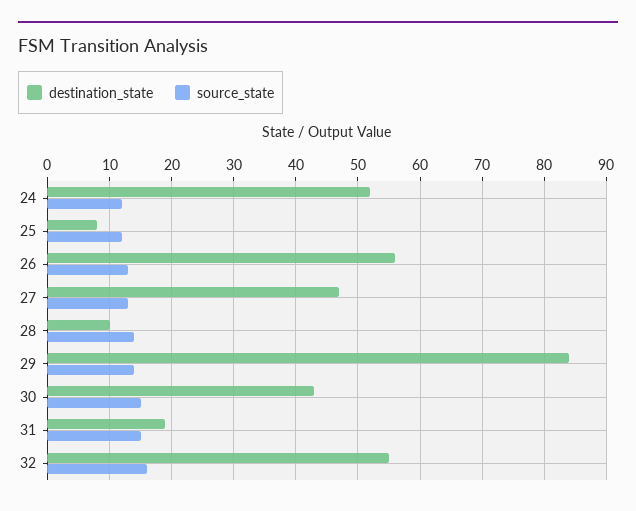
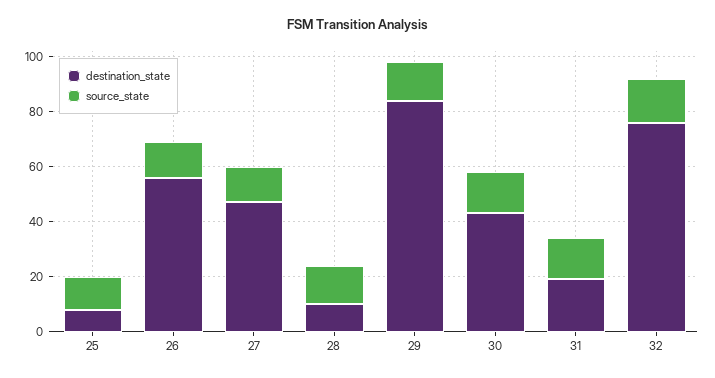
  {
    "destination_state": {
-     "24": 52,
      "25": 8,
      "26": 56,
      "27": 47,
      "28": 10,
      "29": 84,
      "30": 43,
      "31": 19,
-     "32": 55
+     "32": 75
    },
    "source_state": {
-     "24": 12,
      "25": 12,
      "26": 13,
      "27": 13,
      "28": 14,
      "29": 14,
      "30": 15,
      "31": 15,
      "32": 16
    }
  }

